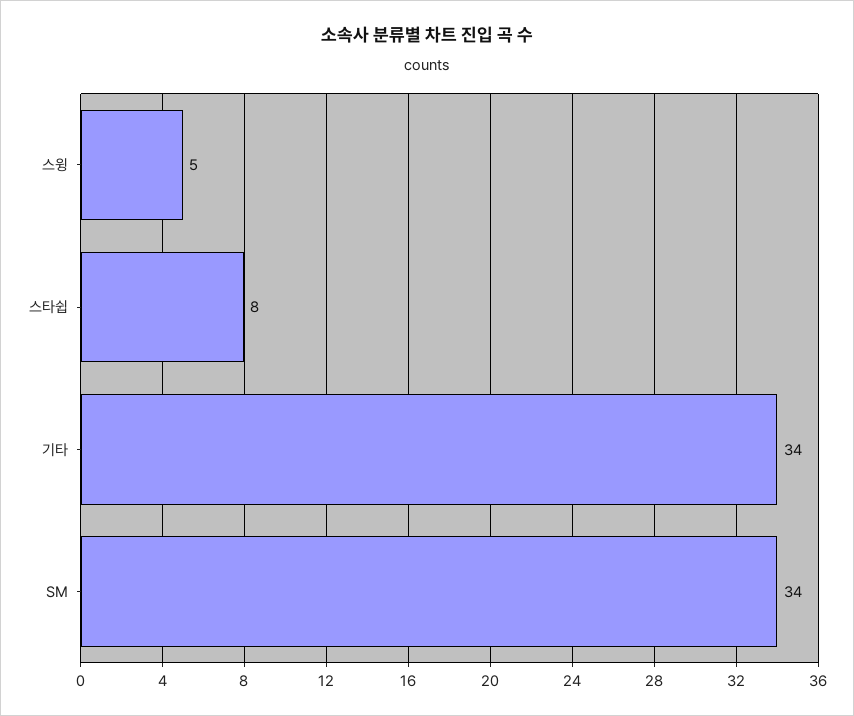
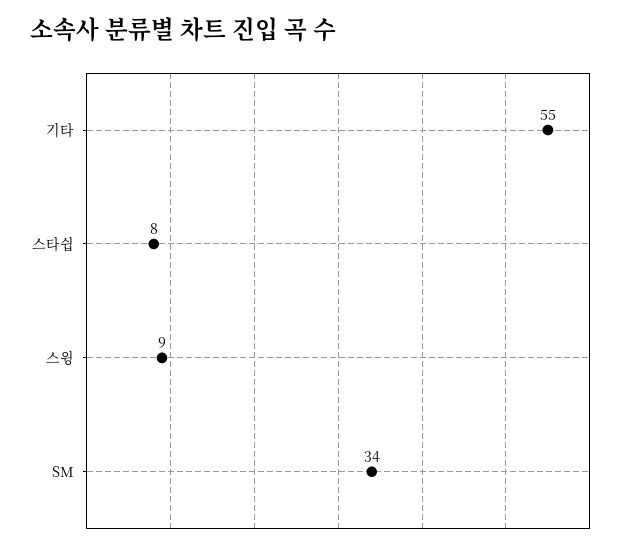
  {
-   "스윙": 5,
+   "스윙": 9,
    "스타쉽": 8,
-   "기타": 34,
+   "기타": 55,
    "SM": 34
  }

